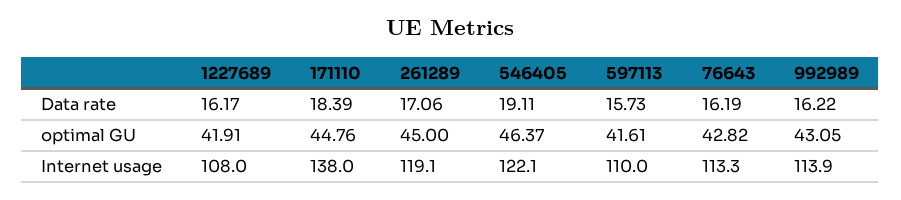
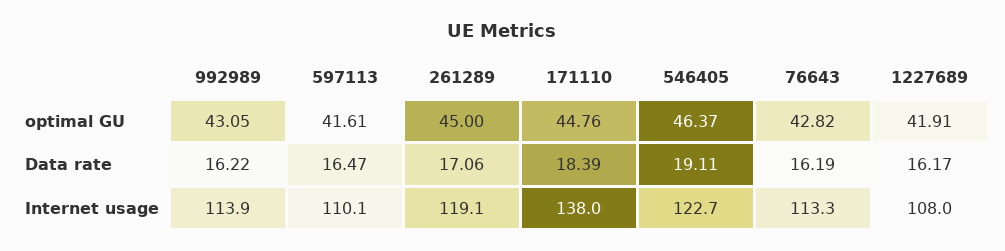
  {
    "1227689": {
      "Data rate": 16.17,
      "optimal GU": 41.91,
      "Internet usage": 108
    },
    "171110": {
      "Data rate": 18.39,
      "optimal GU": 44.76,
      "Internet usage": 138
    },
    "261289": {
      "Data rate": 17.06,
      "optimal GU": 45,
      "Internet usage": 119.1
    },
    "546405": {
      "Data rate": 19.11,
      "optimal GU": 46.37,
-     "Internet usage": 122.1
+     "Internet usage": 122.7
    },
    "597113": {
-     "Data rate": 15.73,
+     "Data rate": 16.47,
      "optimal GU": 41.61,
-     "Internet usage": 110
+     "Internet usage": 110.1
    },
    "76643": {
      "Data rate": 16.19,
      "optimal GU": 42.82,
      "Internet usage": 113.3
    },
    "992989": {
      "Data rate": 16.22,
      "optimal GU": 43.05,
      "Internet usage": 113.9
    }
  }

